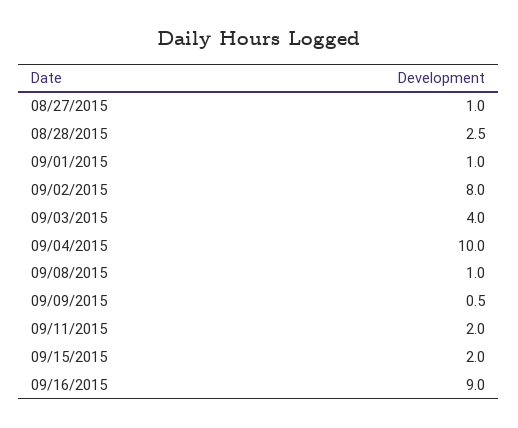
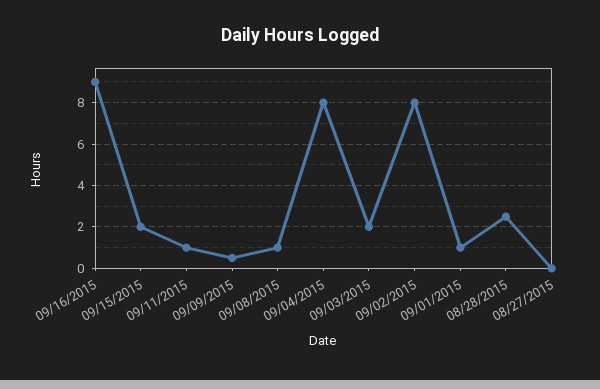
  {
-   "08/27/2015": 1,
+   "08/27/2015": 0,
    "08/28/2015": 2.5,
    "09/01/2015": 1,
    "09/02/2015": 8,
-   "09/03/2015": 4,
+   "09/03/2015": 2,
-   "09/04/2015": 10,
+   "09/04/2015": 8,
    "09/08/2015": 1,
    "09/09/2015": 0.5,
-   "09/11/2015": 2,
+   "09/11/2015": 1,
    "09/15/2015": 2,
    "09/16/2015": 9
  }

